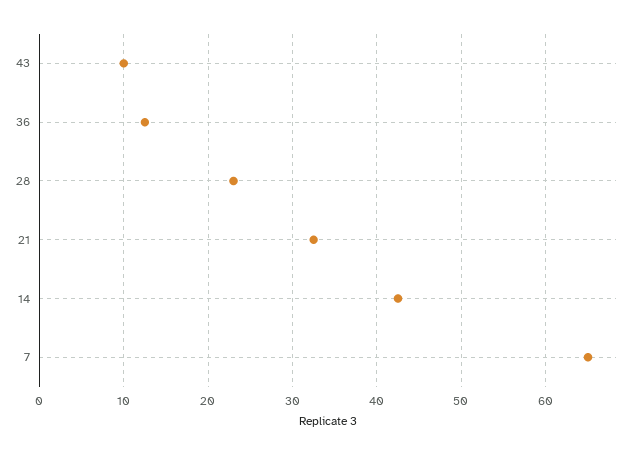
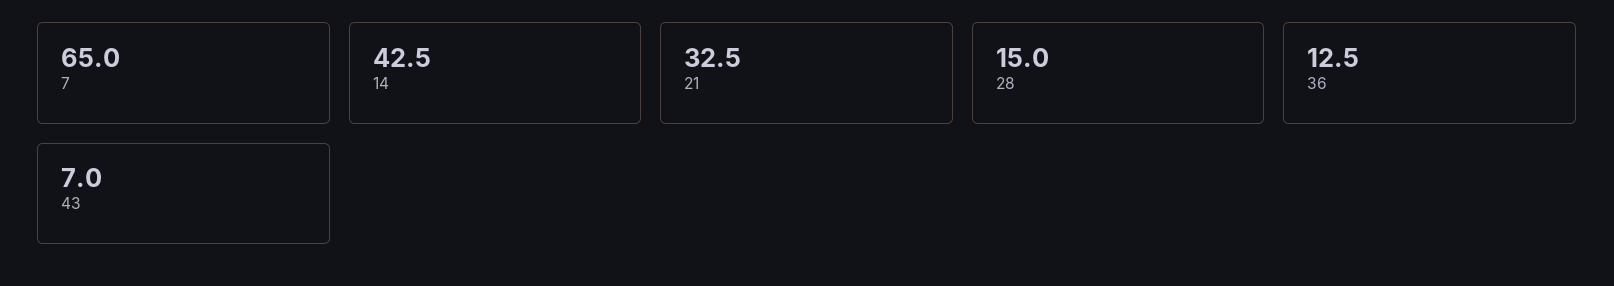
  {
-   "43": 10,
+   "43": 7,
    "36": 12.5,
-   "28": 23,
+   "28": 15,
    "21": 32.5,
    "14": 42.5,
    "7": 65
  }

